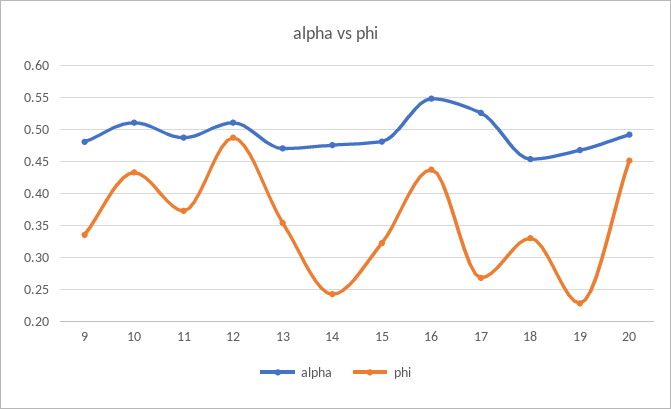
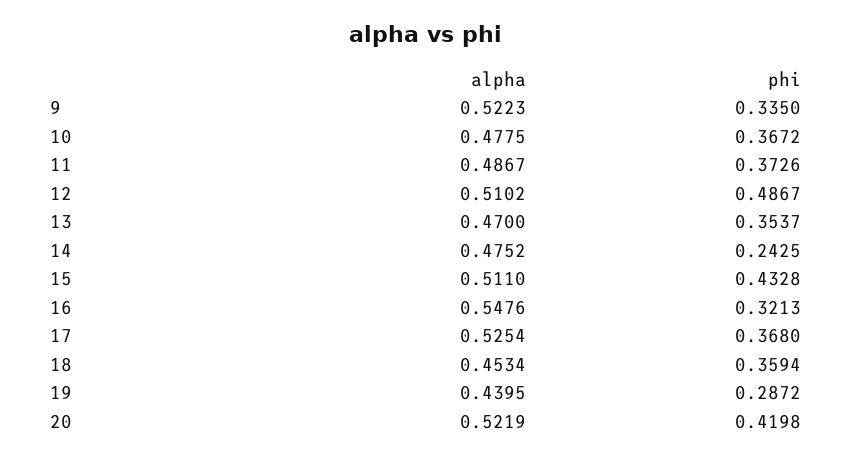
  {
    "alpha": {
-     "9": 0.48,
+     "9": 0.5223,
-     "10": 0.51,
+     "10": 0.4775,
      "11": 0.4867,
      "12": 0.5102,
      "13": 0.47,
      "14": 0.4752,
-     "15": 0.48,
+     "15": 0.511,
      "16": 0.5476,
      "17": 0.5254,
      "18": 0.4534,
-     "19": 0.47,
+     "19": 0.4395,
-     "20": 0.49
+     "20": 0.5219
    },
    "phi": {
      "9": 0.335,
-     "10": 0.43,
+     "10": 0.3672,
      "11": 0.3726,
      "12": 0.4867,
      "13": 0.3537,
      "14": 0.2425,
-     "15": 0.32,
+     "15": 0.4328,
-     "16": 0.44,
+     "16": 0.3213,
-     "17": 0.27,
+     "17": 0.368,
-     "18": 0.33,
+     "18": 0.3594,
-     "19": 0.23,
+     "19": 0.2872,
-     "20": 0.45
+     "20": 0.4198
    }
  }

